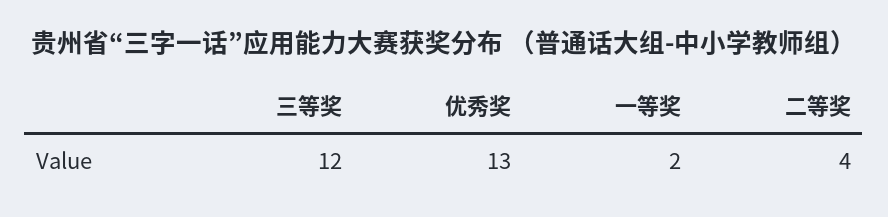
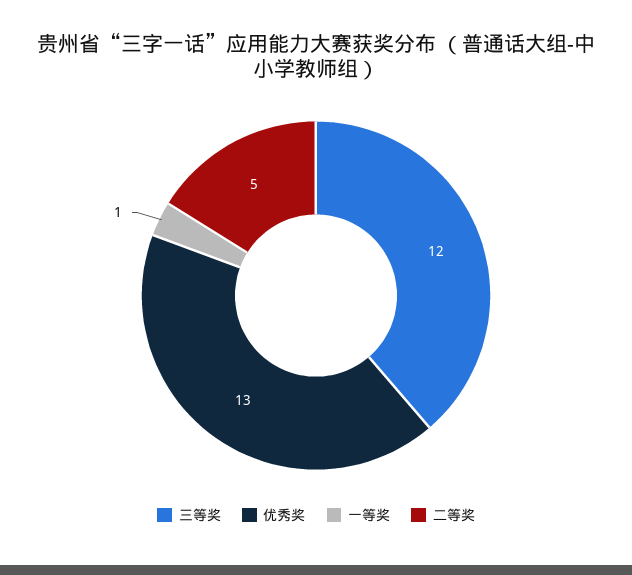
  {
    "三等奖": 12,
    "优秀奖": 13,
-   "一等奖": 2,
+   "一等奖": 1,
-   "二等奖": 4
+   "二等奖": 5
  }

